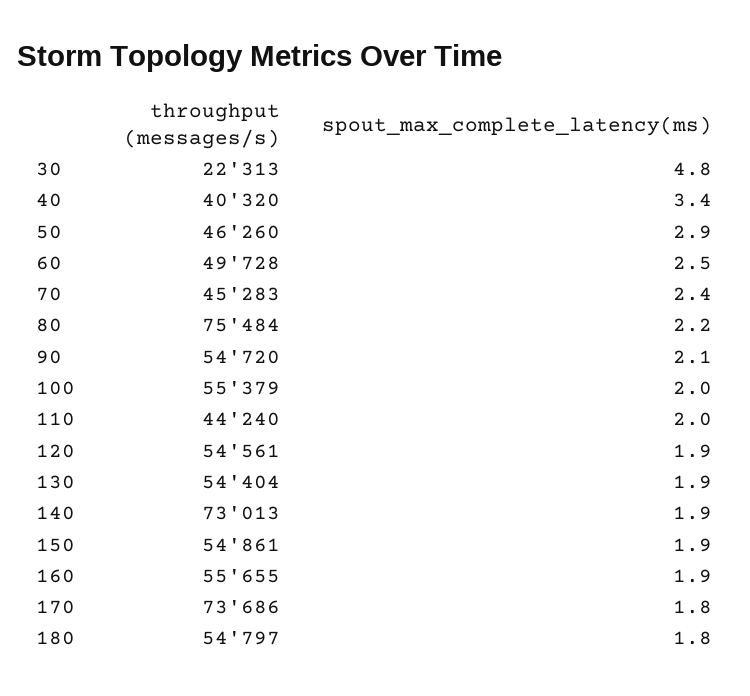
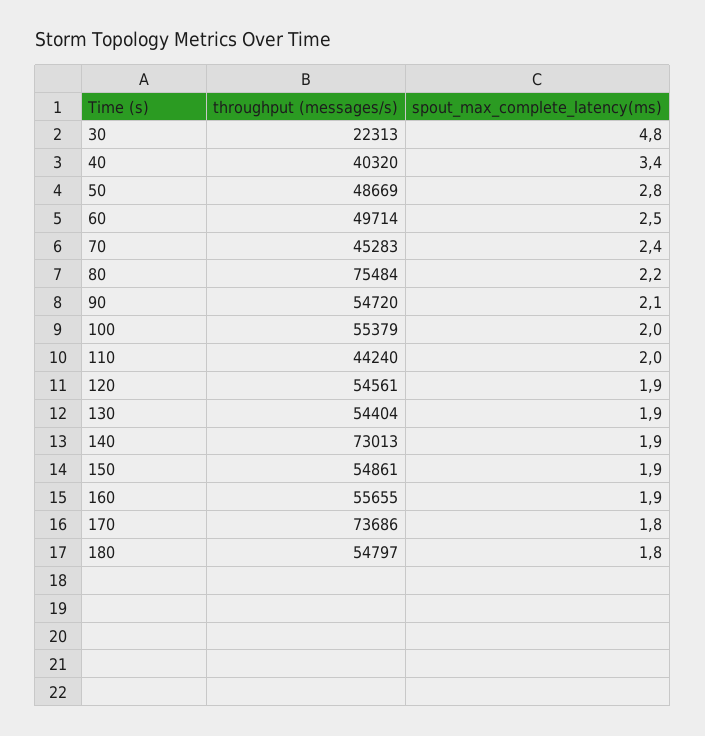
  {
    "throughput (messages/s)": {
      "30": 22313,
      "40": 40320,
-     "50": 46260,
+     "50": 48669,
-     "60": 49728,
+     "60": 49714,
      "70": 45283,
      "80": 75484,
      "90": 54720,
      "100": 55379,
      "110": 44240,
      "120": 54561,
      "130": 54404,
      "140": 73013,
      "150": 54861,
      "160": 55655,
      "170": 73686,
      "180": 54797
    },
    "spout_max_complete_latency(ms)": {
      "30": 4.8,
      "40": 3.4,
-     "50": 2.9,
+     "50": 2.8,
      "60": 2.5,
      "70": 2.4,
      "80": 2.2,
      "90": 2.1,
      "100": 2,
      "110": 2,
      "120": 1.9,
      "130": 1.9,
      "140": 1.9,
      "150": 1.9,
      "160": 1.9,
      "170": 1.8,
      "180": 1.8
    }
  }

